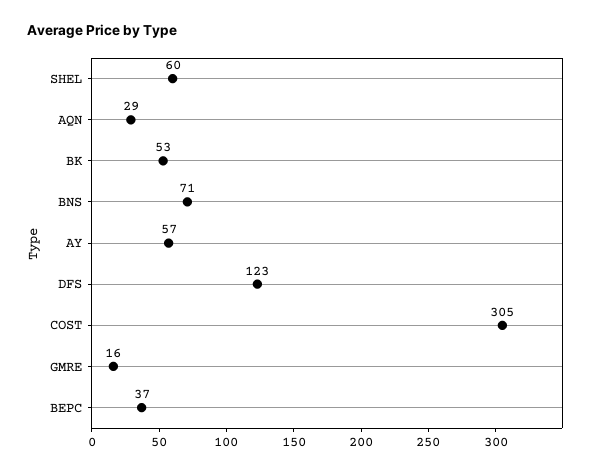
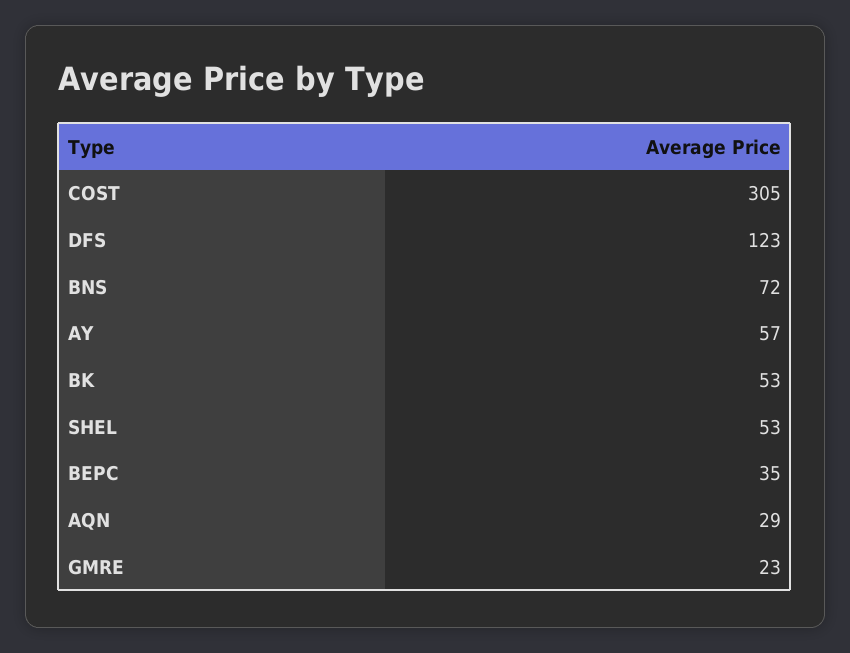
  {
-   "SHEL": 60,
+   "SHEL": 53,
    "AQN": 29,
    "BK": 53,
-   "BNS": 71,
+   "BNS": 72,
    "AY": 57,
    "DFS": 123,
    "COST": 305,
-   "GMRE": 16,
+   "GMRE": 23,
-   "BEPC": 37
+   "BEPC": 35
  }

